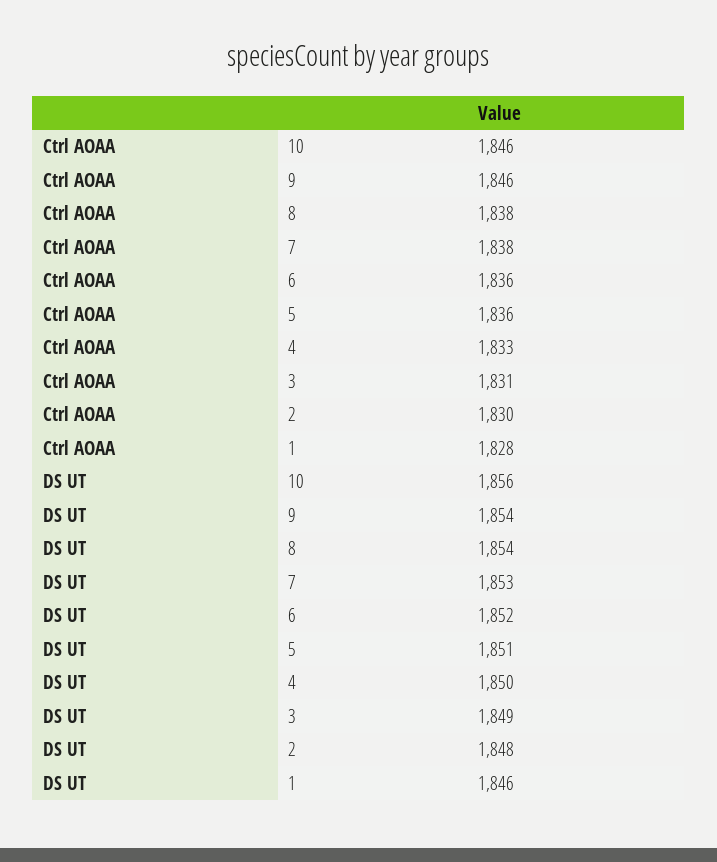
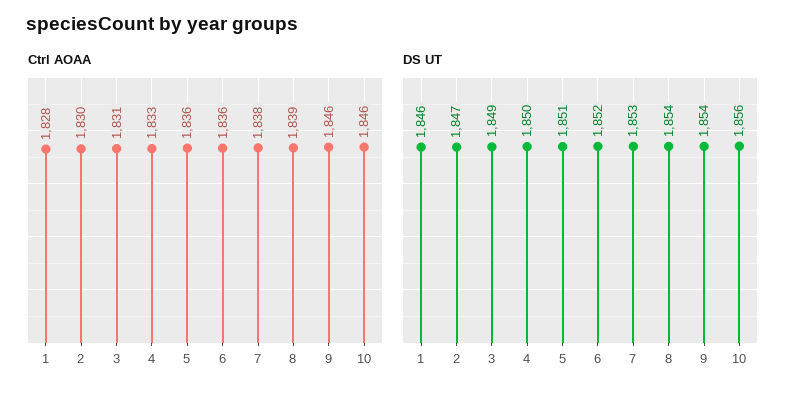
  {
    "Ctrl AOAA": {
      "10": 1846,
      "9": 1846,
-     "8": 1838,
+     "8": 1839,
      "7": 1838,
      "6": 1836,
      "5": 1836,
      "4": 1833,
      "3": 1831,
      "2": 1830,
      "1": 1828
    },
    "DS UT": {
      "10": 1856,
      "9": 1854,
      "8": 1854,
      "7": 1853,
      "6": 1852,
      "5": 1851,
      "4": 1850,
      "3": 1849,
-     "2": 1848,
+     "2": 1847,
      "1": 1846
    }
  }

